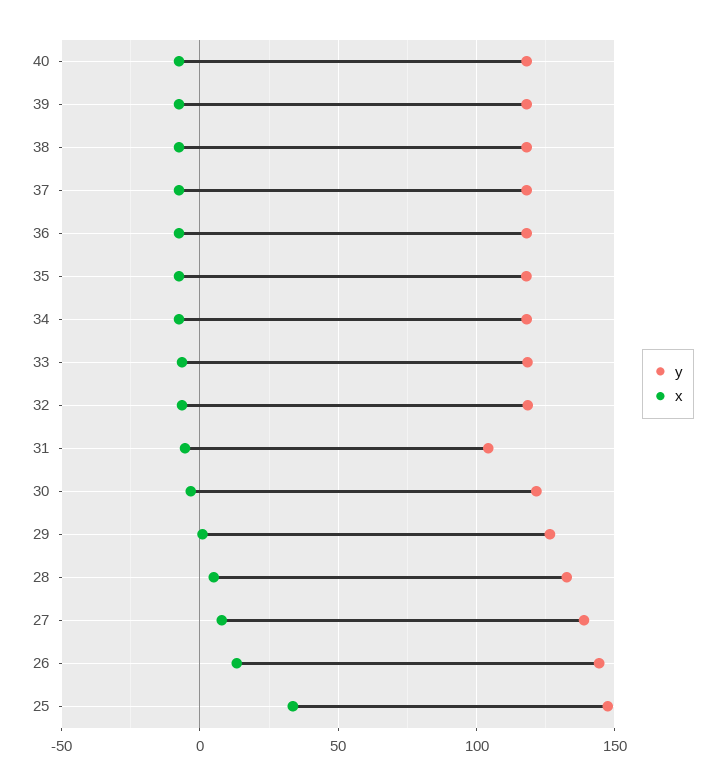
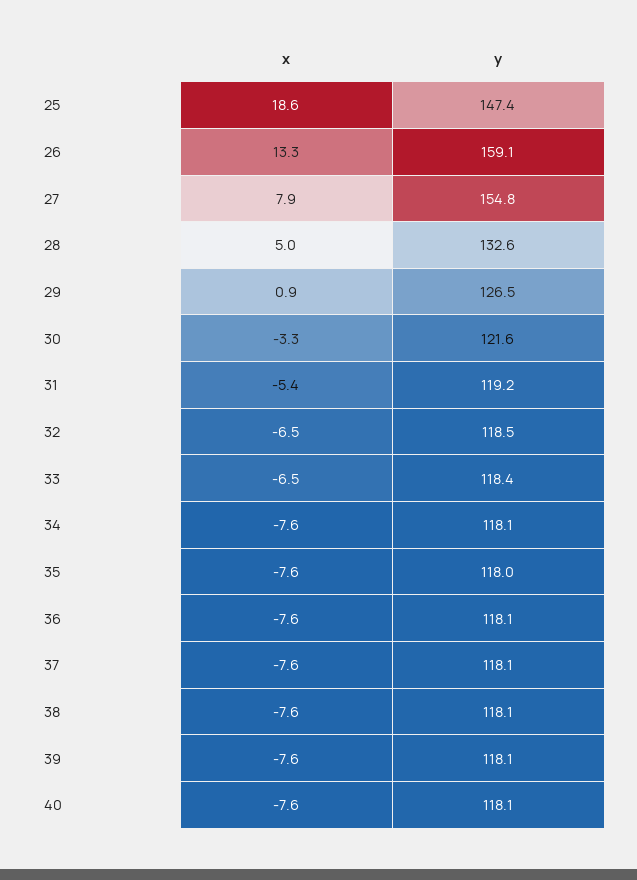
  {
    "y": {
      "40": 118.1,
      "39": 118.1,
      "38": 118.1,
      "37": 118.1,
      "36": 118.1,
      "35": 118,
      "34": 118.1,
      "33": 118.4,
      "32": 118.5,
-     "31": 105,
+     "31": 119.2,
      "30": 121.6,
      "29": 126.5,
      "28": 132.6,
-     "27": 140,
+     "27": 154.8,
-     "26": 145,
+     "26": 159.1,
      "25": 147.4
    },
    "x": {
      "40": -7.6,
      "39": -7.6,
      "38": -7.6,
      "37": -7.6,
      "36": -7.6,
      "35": -7.6,
      "34": -7.6,
      "33": -6.5,
      "32": -6.5,
      "31": -5.4,
      "30": -3.3,
      "29": 0.9,
      "28": 5,
      "27": 7.9,
      "26": 13.3,
-     "25": 35
+     "25": 18.6
    }
  }

